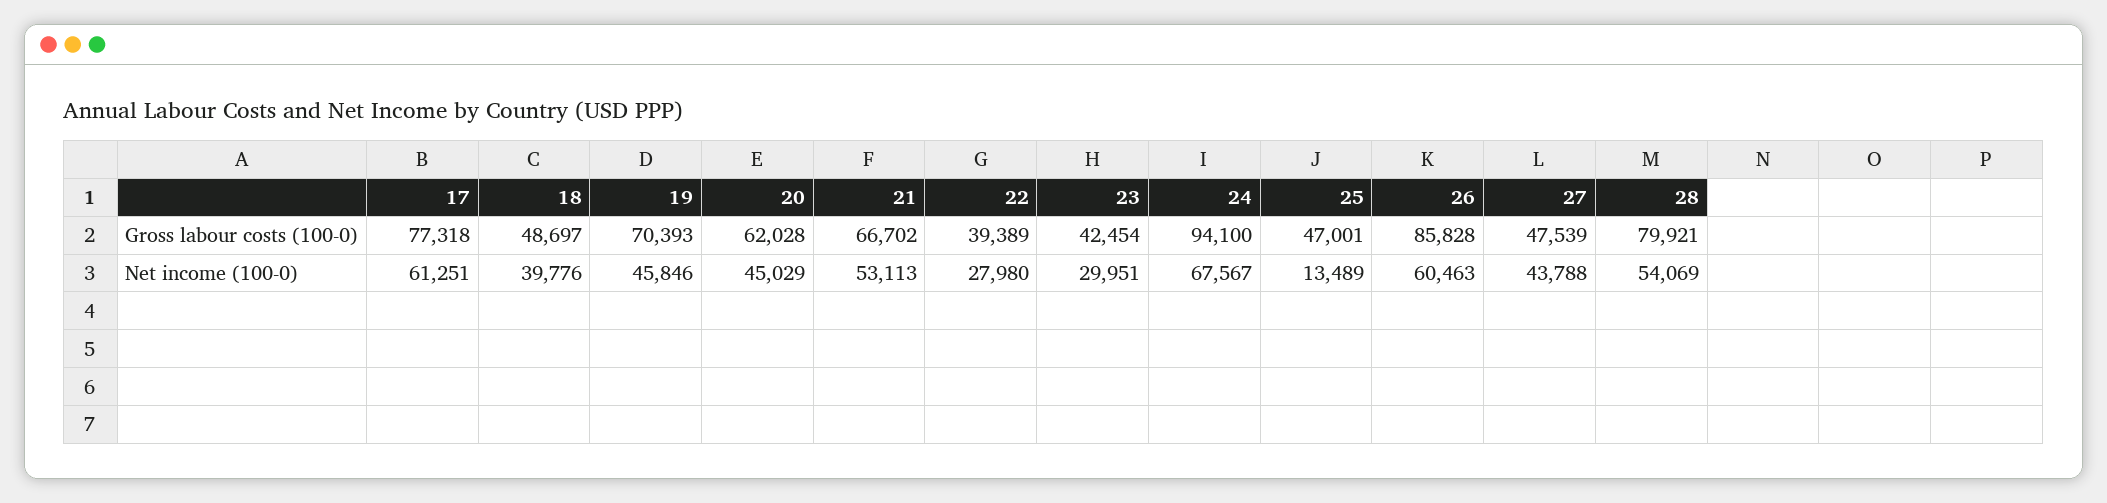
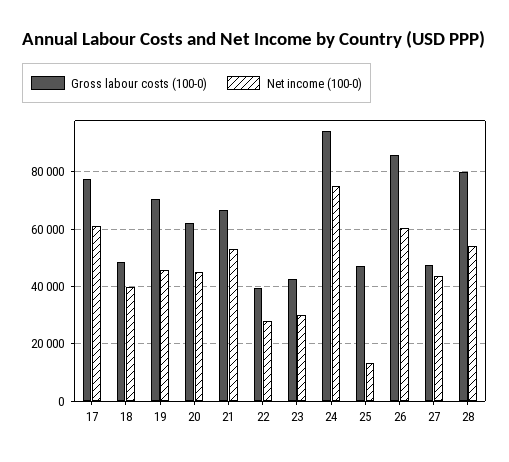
  {
    "Gross labour costs (100-0)": {
      "17": 77318,
      "18": 48697,
      "19": 70393,
      "20": 62028,
      "21": 66702,
      "22": 39389,
      "23": 42454,
      "24": 94100,
      "25": 47001,
      "26": 85828,
      "27": 47539,
      "28": 79921
    },
    "Net income (100-0)": {
      "17": 61251,
      "18": 39776,
      "19": 45846,
      "20": 45029,
      "21": 53113,
      "22": 27980,
      "23": 29951,
-     "24": 67567,
+     "24": 75000,
      "25": 13489,
      "26": 60463,
      "27": 43788,
      "28": 54069
    }
  }

